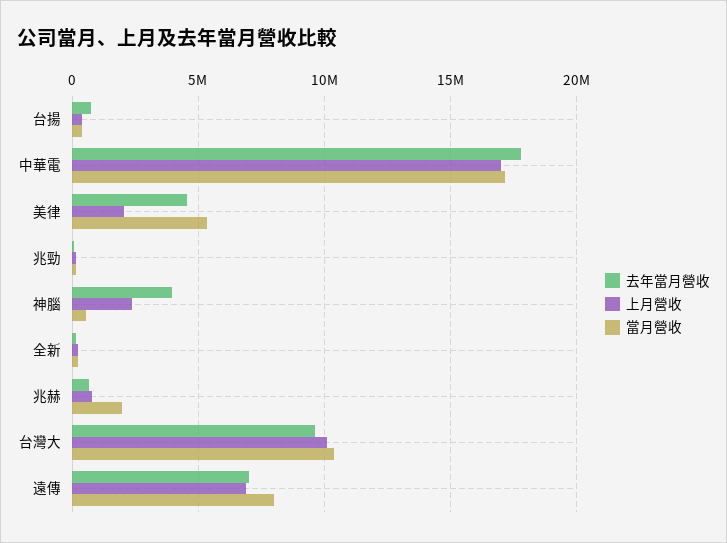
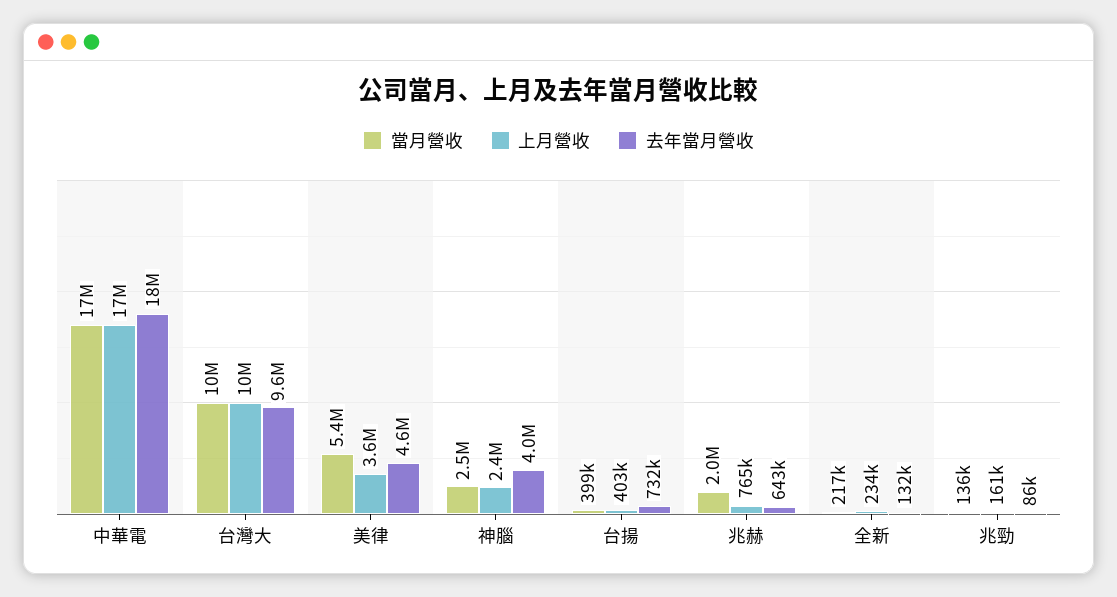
  {
    "去年當月營收": {
      "台揚": 732000,
      "中華電": 18000000,
      "美律": 4600000,
      "兆勁": 86000,
      "神腦": 4000000,
      "全新": 132000,
      "兆赫": 643000,
-     "台灣大": 9600000,
+     "台灣大": 9600000
-     "遠傳": 7000000
    },
    "上月營收": {
      "台揚": 403000,
      "中華電": 17000000,
-     "美律": 2000000,
+     "美律": 3600000,
      "兆勁": 161000,
      "神腦": 2400000,
      "全新": 234000,
      "兆赫": 765000,
-     "台灣大": 10000000,
+     "台灣大": 10000000
-     "遠傳": 7000000
    },
    "當月營收": {
      "台揚": 399000,
      "中華電": 17000000,
      "美律": 5400000,
      "兆勁": 136000,
-     "神腦": 500000,
+     "神腦": 2500000,
      "全新": 217000,
      "兆赫": 2000000,
-     "台灣大": 10000000,
+     "台灣大": 10000000
-     "遠傳": 8000000
    }
  }

